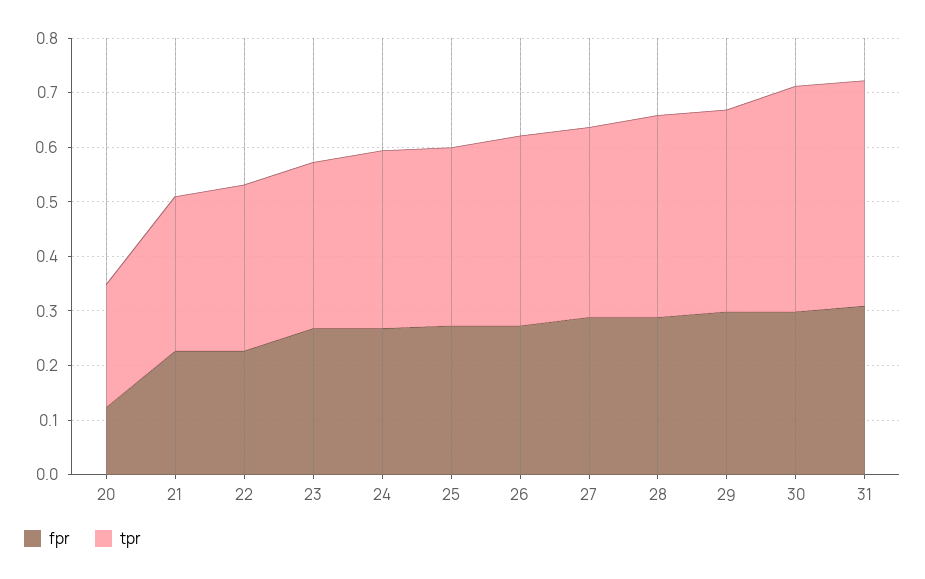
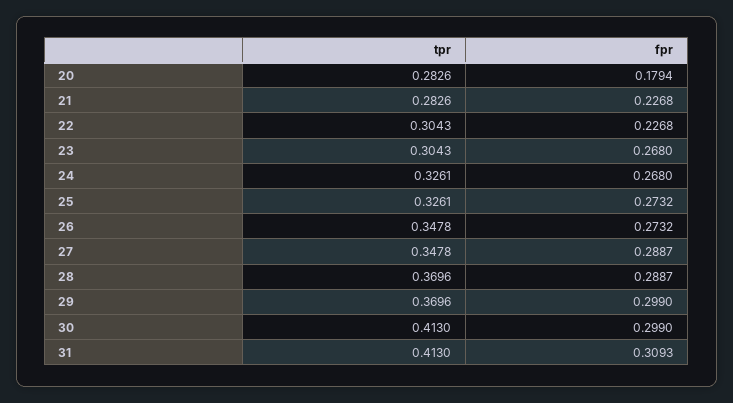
  {
    "fpr": {
-     "20": 0.12,
+     "20": 0.1794,
      "21": 0.2268,
      "22": 0.2268,
      "23": 0.268,
      "24": 0.268,
      "25": 0.2732,
      "26": 0.2732,
      "27": 0.2887,
      "28": 0.2887,
      "29": 0.299,
      "30": 0.299,
      "31": 0.3093
    },
    "tpr": {
-     "20": 0.22,
+     "20": 0.2826,
      "21": 0.2826,
      "22": 0.3043,
      "23": 0.3043,
      "24": 0.3261,
      "25": 0.3261,
      "26": 0.3478,
      "27": 0.3478,
      "28": 0.3696,
      "29": 0.3696,
      "30": 0.413,
      "31": 0.413
    }
  }

